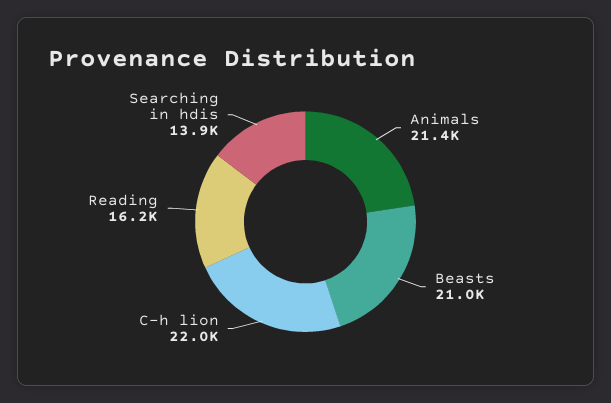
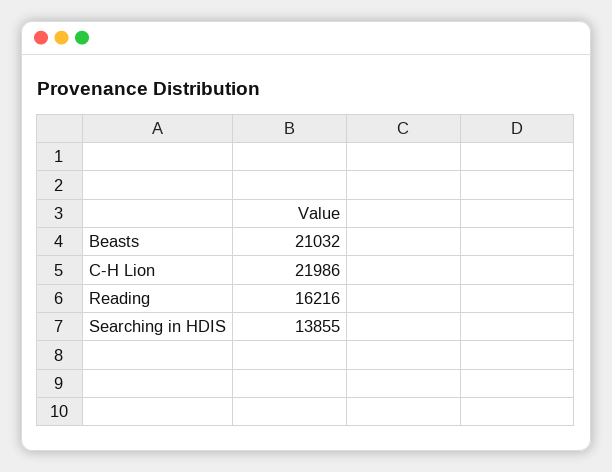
  {
-   "Animals": 21400,
    "Beasts": 21032,
    "C-h lion": 21986,
    "Reading": 16216,
    "Searching in hdis": 13855
  }

